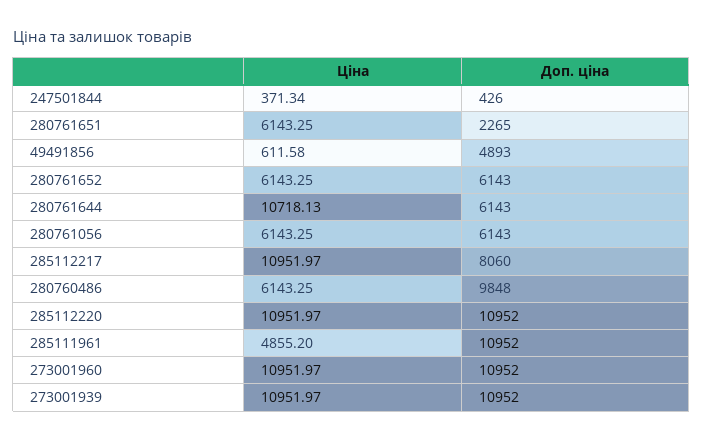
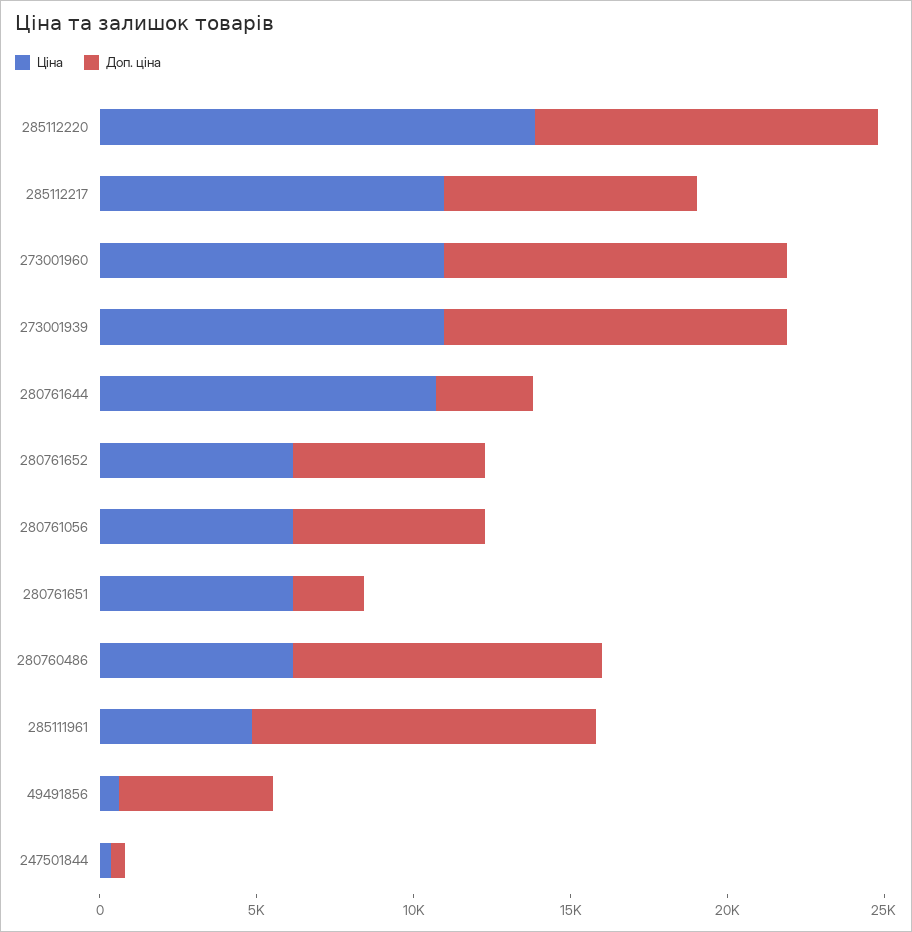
  {
    "Ціна": {
      "247501844": 371.34,
      "280761651": 6143.25,
      "49491856": 611.58,
      "280761652": 6143.25,
      "280761644": 10718.13,
      "280761056": 6143.25,
      "285112217": 10951.97,
      "280760486": 6143.25,
-     "285112220": 10951.97,
+     "285112220": 14000,
      "285111961": 4855.2,
      "273001960": 10951.97,
      "273001939": 10951.97
    },
    "Доп. ціна": {
      "247501844": 426,
      "280761651": 2265,
      "49491856": 4893,
      "280761652": 6143,
-     "280761644": 6143,
+     "280761644": 3000,
      "280761056": 6143,
      "285112217": 8060,
      "280760486": 9848,
      "285112220": 10952,
      "285111961": 10952,
      "273001960": 10952,
      "273001939": 10952
    }
  }

